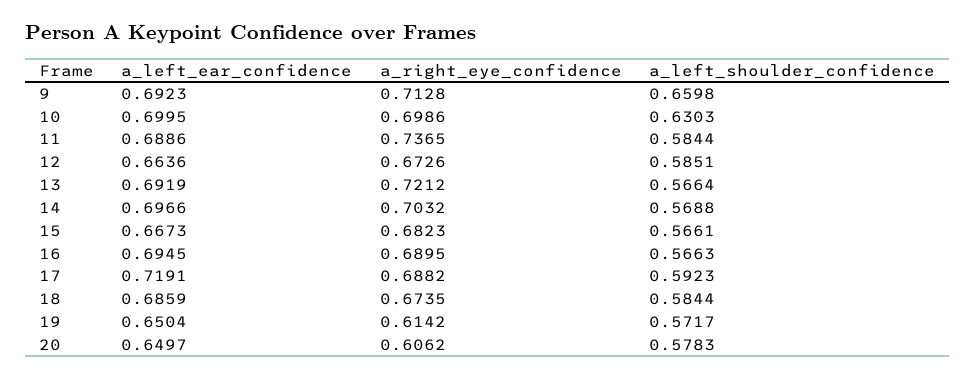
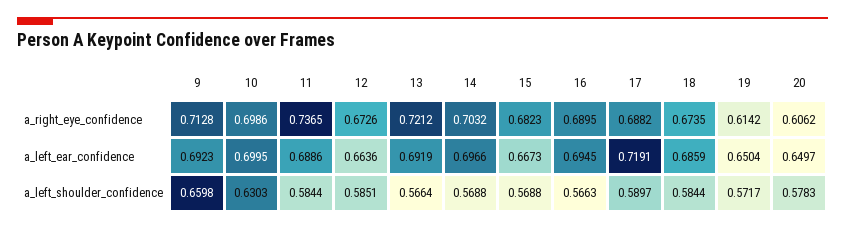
  {
    "a_left_ear_confidence": {
      "9": 0.6923,
      "10": 0.6995,
      "11": 0.6886,
      "12": 0.6636,
      "13": 0.6919,
      "14": 0.6966,
      "15": 0.6673,
      "16": 0.6945,
      "17": 0.7191,
      "18": 0.6859,
      "19": 0.6504,
      "20": 0.6497
    },
    "a_right_eye_confidence": {
      "9": 0.7128,
      "10": 0.6986,
      "11": 0.7365,
      "12": 0.6726,
      "13": 0.7212,
      "14": 0.7032,
      "15": 0.6823,
      "16": 0.6895,
      "17": 0.6882,
      "18": 0.6735,
      "19": 0.6142,
      "20": 0.6062
    },
    "a_left_shoulder_confidence": {
      "9": 0.6598,
      "10": 0.6303,
      "11": 0.5844,
      "12": 0.5851,
      "13": 0.5664,
      "14": 0.5688,
-     "15": 0.5661,
+     "15": 0.5688,
      "16": 0.5663,
-     "17": 0.5923,
+     "17": 0.5897,
      "18": 0.5844,
      "19": 0.5717,
      "20": 0.5783
    }
  }

